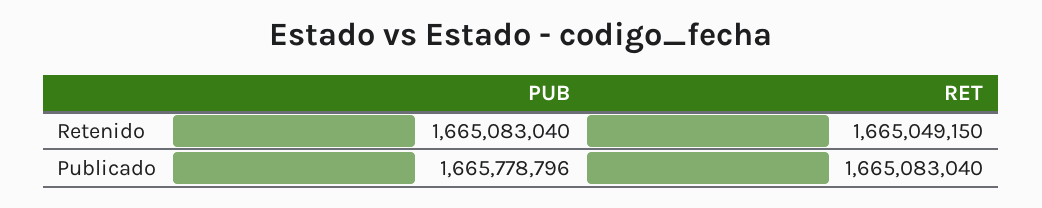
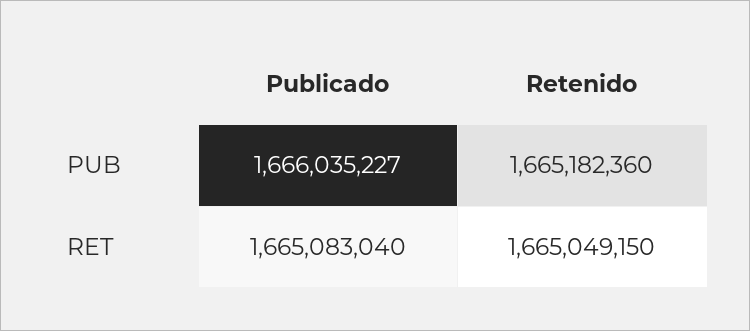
  {
    "PUB": {
-     "Retenido": 1665083040,
+     "Retenido": 1665182360,
-     "Publicado": 1665778796
+     "Publicado": 1666035227
    },
    "RET": {
      "Retenido": 1665049150,
      "Publicado": 1665083040
    }
  }

